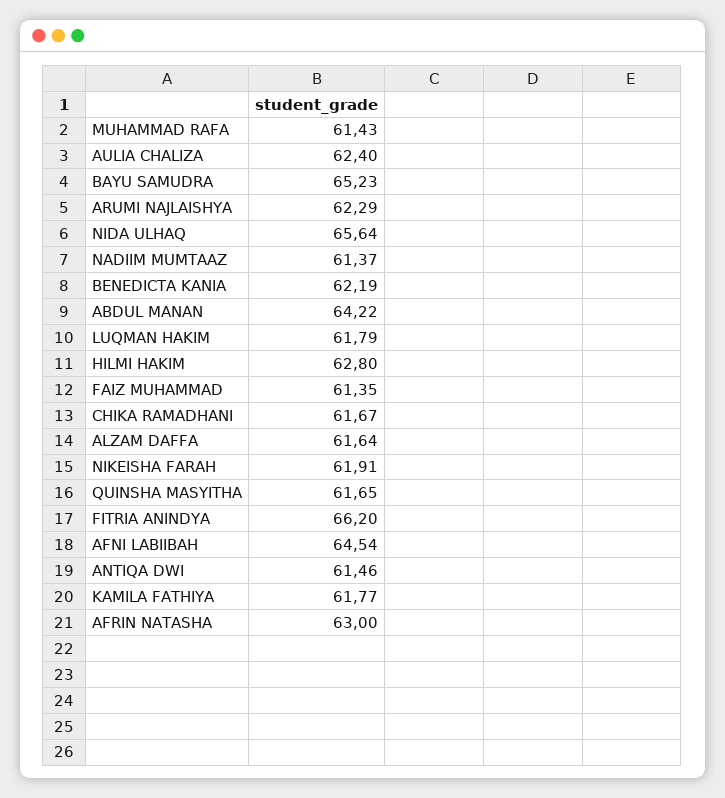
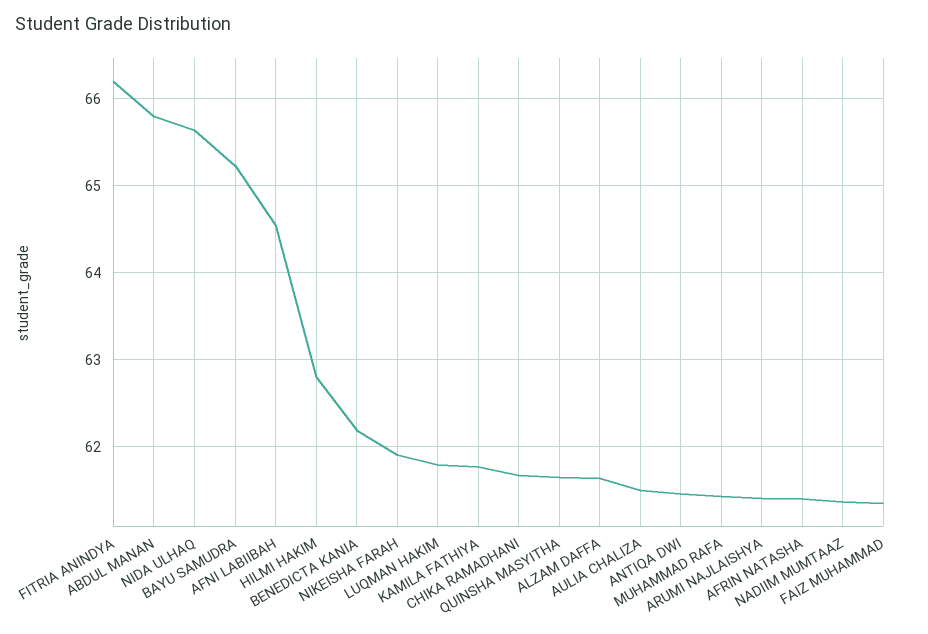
  {
    "MUHAMMAD RAFA": 61.43,
-   "AULIA CHALIZA": 62.4,
+   "AULIA CHALIZA": 61.5,
    "BAYU SAMUDRA": 65.23,
-   "ARUMI NAJLAISHYA": 62.29,
+   "ARUMI NAJLAISHYA": 61.4,
    "NIDA ULHAQ": 65.64,
    "NADIIM MUMTAAZ": 61.37,
    "BENEDICTA KANIA": 62.19,
-   "ABDUL MANAN": 64.22,
+   "ABDUL MANAN": 65.8,
    "LUQMAN HAKIM": 61.79,
    "HILMI HAKIM": 62.8,
    "FAIZ MUHAMMAD": 61.35,
    "CHIKA RAMADHANI": 61.67,
    "ALZAM DAFFA": 61.64,
    "NIKEISHA FARAH": 61.91,
    "QUINSHA MASYITHA": 61.65,
    "FITRIA ANINDYA": 66.2,
    "AFNI LABIIBAH": 64.54,
    "ANTIQA DWI": 61.46,
    "KAMILA FATHIYA": 61.77,
-   "AFRIN NATASHA": 63
+   "AFRIN NATASHA": 61.4
  }

